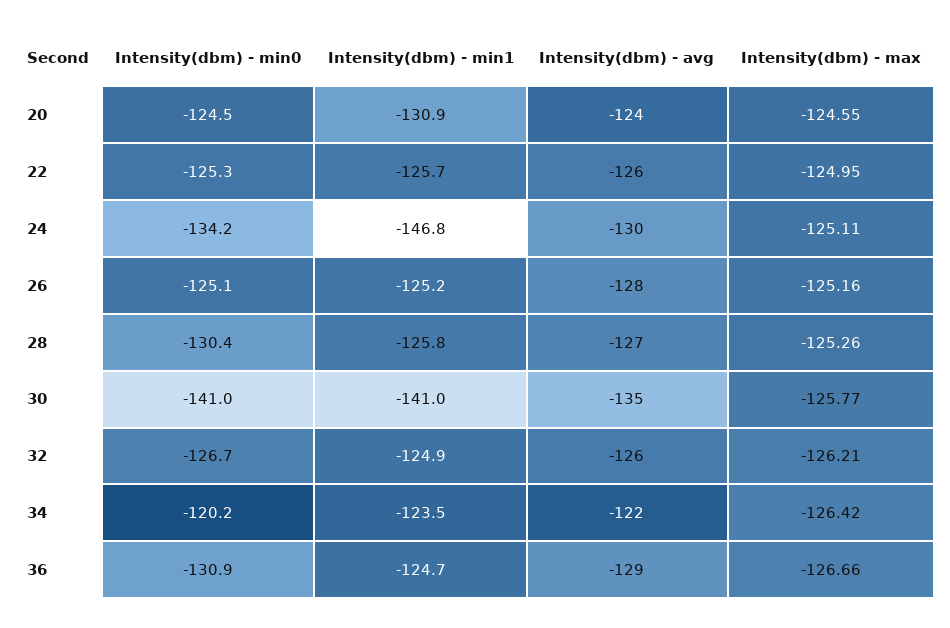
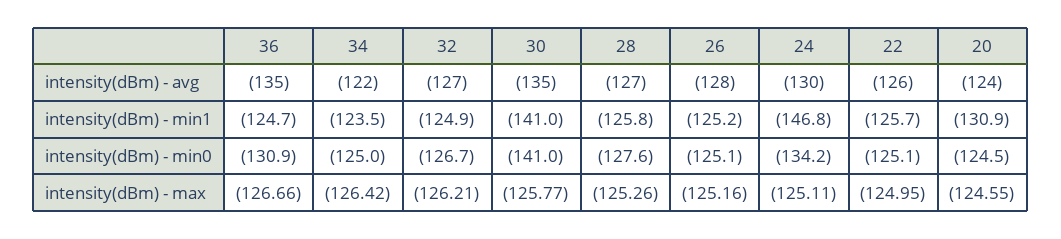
  {
    "Intensity(dbm) - min0": {
      "20": -124.5,
-     "22": -125.3,
+     "22": -125.1,
      "24": -134.2,
      "26": -125.1,
-     "28": -130.4,
+     "28": -127.6,
      "30": -141,
      "32": -126.7,
-     "34": -120.2,
+     "34": -125,
      "36": -130.9
    },
    "Intensity(dbm) - min1": {
      "20": -130.9,
      "22": -125.7,
      "24": -146.8,
      "26": -125.2,
      "28": -125.8,
      "30": -141,
      "32": -124.9,
      "34": -123.5,
      "36": -124.7
    },
    "Intensity(dbm) - avg": {
      "20": -124,
      "22": -126,
      "24": -130,
      "26": -128,
      "28": -127,
      "30": -135,
-     "32": -126,
+     "32": -127,
      "34": -122,
-     "36": -129
+     "36": -135
    },
    "Intensity(dbm) - max": {
      "20": -124.55,
      "22": -124.95,
      "24": -125.11,
      "26": -125.16,
      "28": -125.26,
      "30": -125.77,
      "32": -126.21,
      "34": -126.42,
      "36": -126.66
    }
  }

